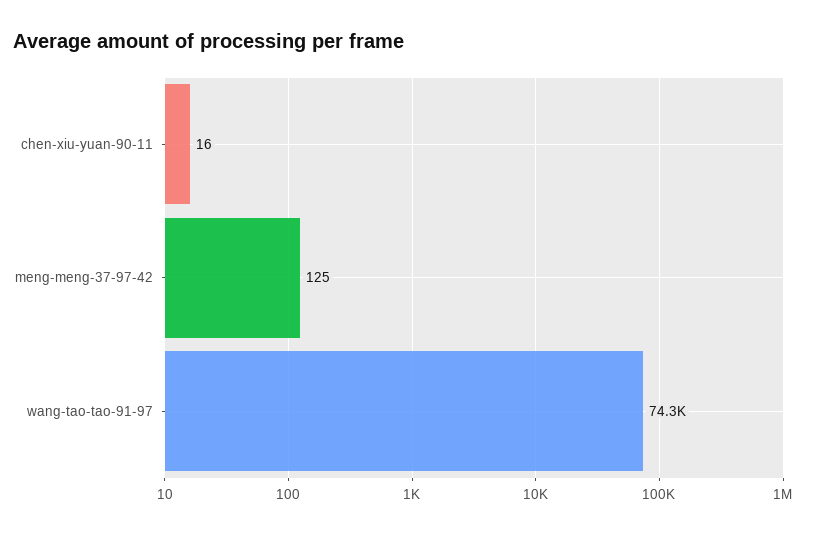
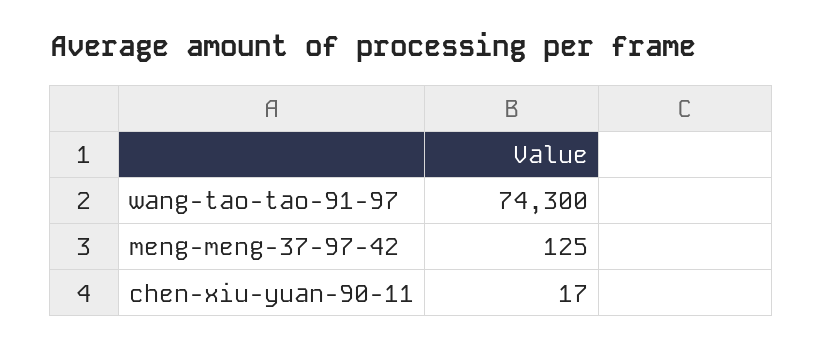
  {
-   "chen-xiu-yuan-90-11": 16,
+   "chen-xiu-yuan-90-11": 17,
    "meng-meng-37-97-42": 125,
    "wang-tao-tao-91-97": 74300
  }

